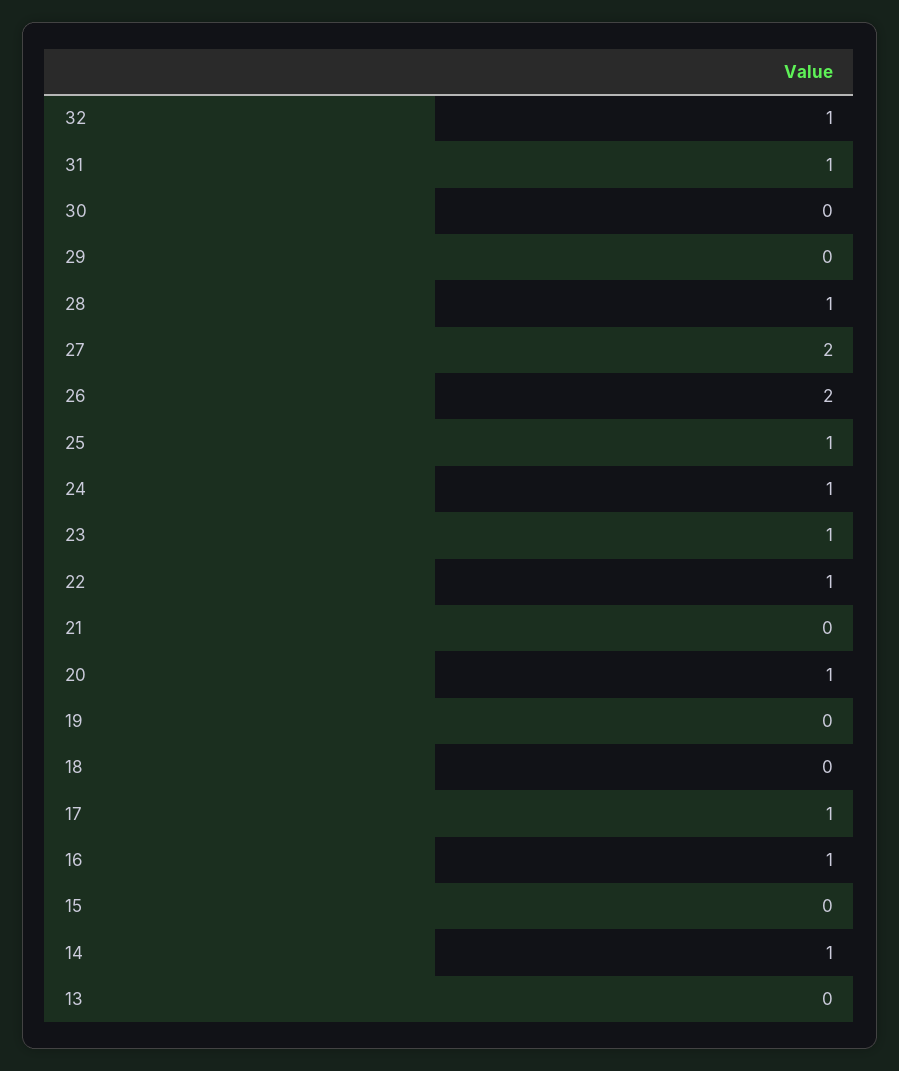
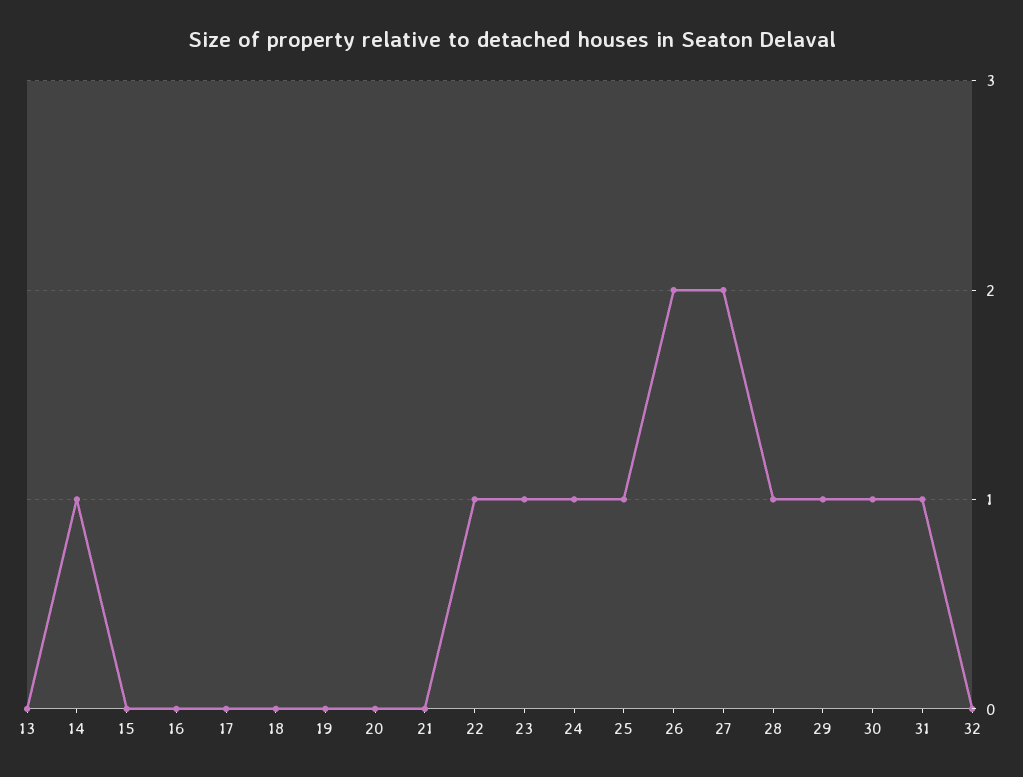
  {
-   "32": 1,
+   "32": 0,
    "31": 1,
-   "30": 0,
+   "30": 1,
-   "29": 0,
+   "29": 1,
    "28": 1,
    "27": 2,
    "26": 2,
    "25": 1,
    "24": 1,
    "23": 1,
    "22": 1,
    "21": 0,
-   "20": 1,
+   "20": 0,
    "19": 0,
    "18": 0,
-   "17": 1,
+   "17": 0,
-   "16": 1,
+   "16": 0,
    "15": 0,
    "14": 1,
    "13": 0
  }

